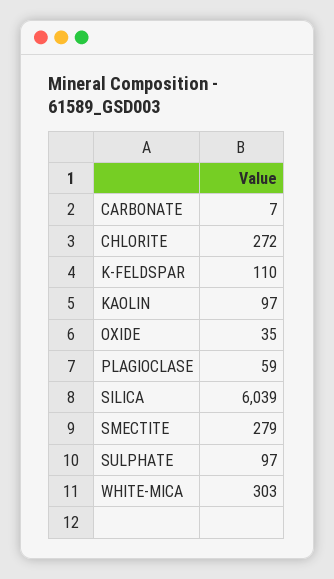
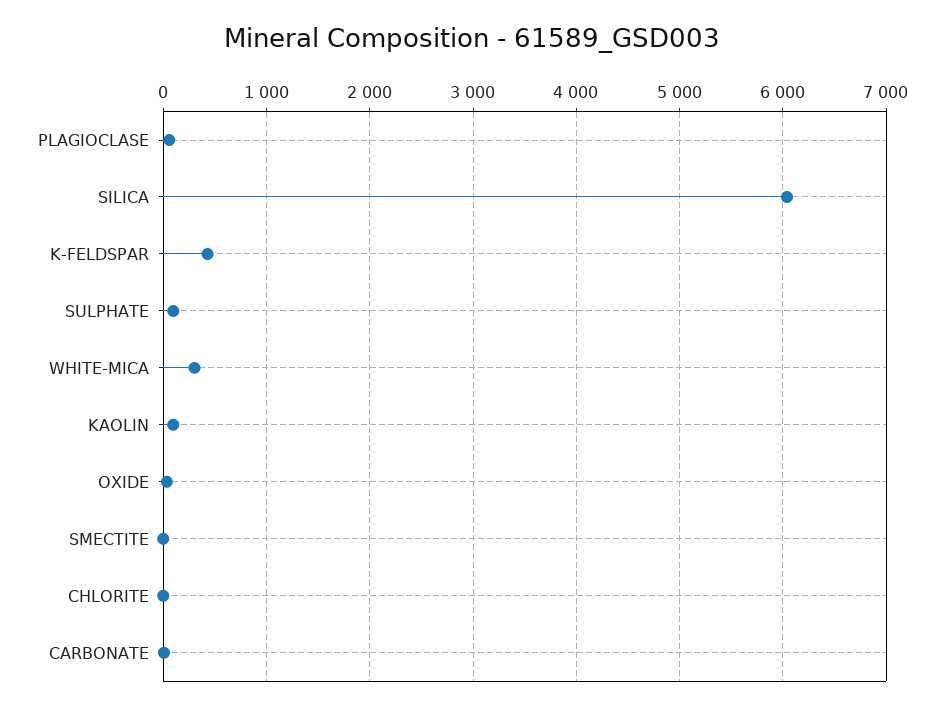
  {
    "CARBONATE": 7,
-   "CHLORITE": 272,
+   "CHLORITE": 0,
-   "K-FELDSPAR": 110,
+   "K-FELDSPAR": 400,
    "KAOLIN": 97,
    "OXIDE": 35,
    "PLAGIOCLASE": 59,
    "SILICA": 6039,
-   "SMECTITE": 279,
+   "SMECTITE": 0,
    "SULPHATE": 97,
    "WHITE-MICA": 303
  }

